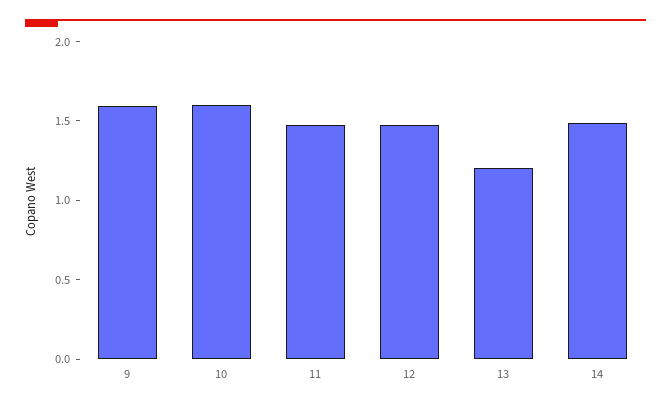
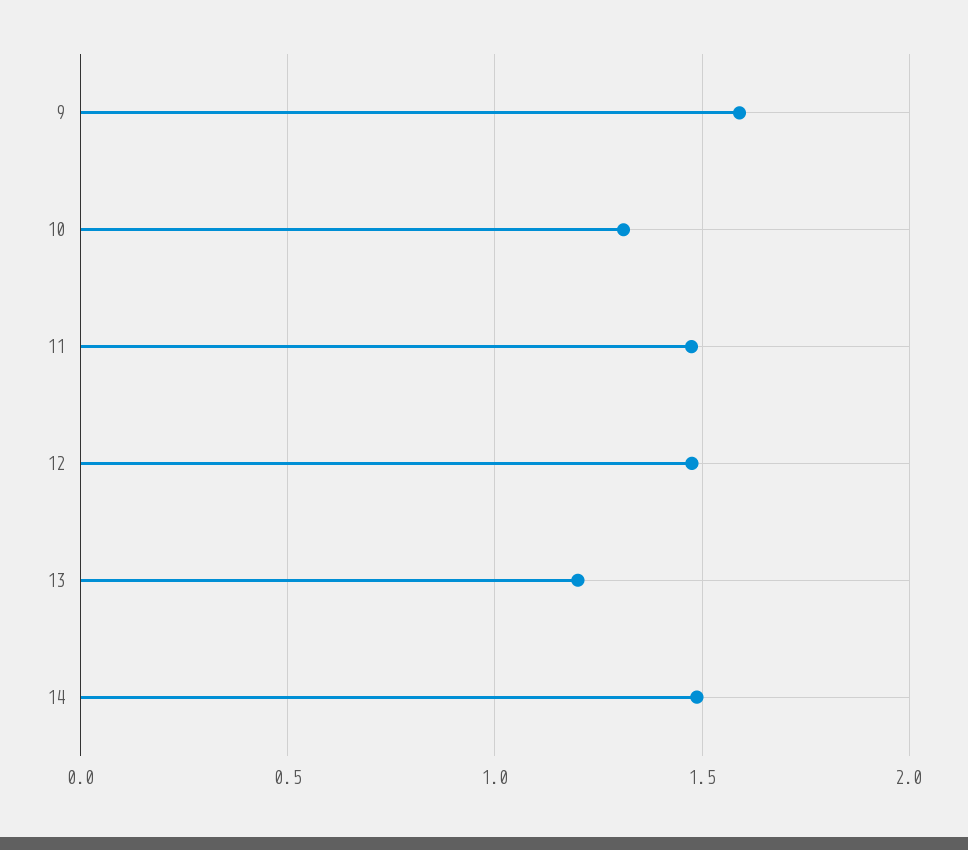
  {
    "9": 1.6,
-   "10": 1.6,
+   "10": 1.3,
    "11": 1.45,
    "12": 1.5,
    "13": 1.2,
    "14": 1.5
  }

